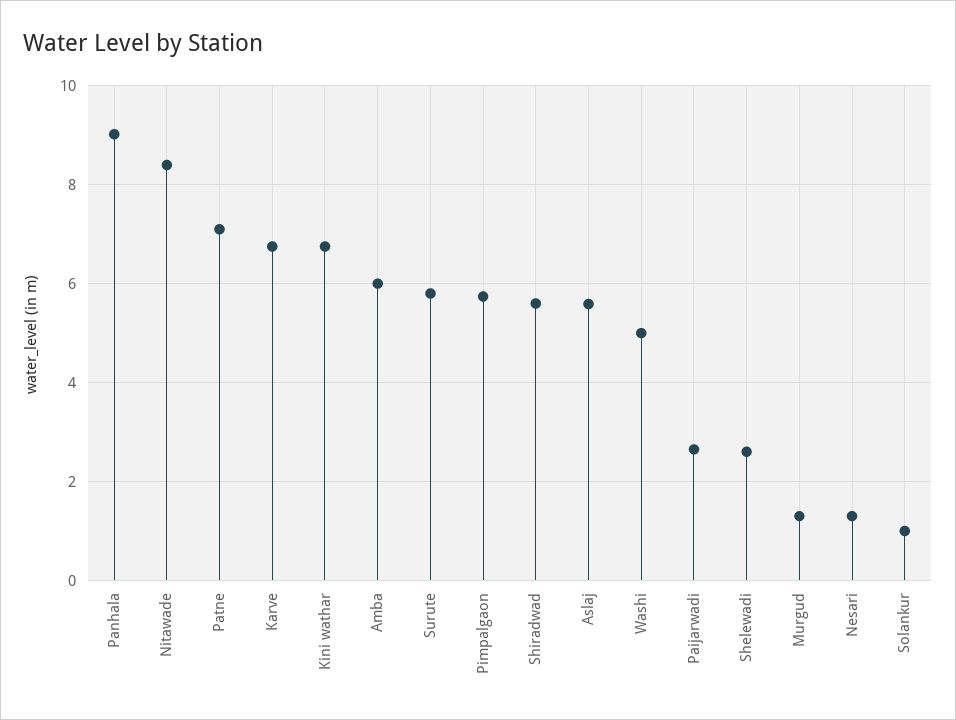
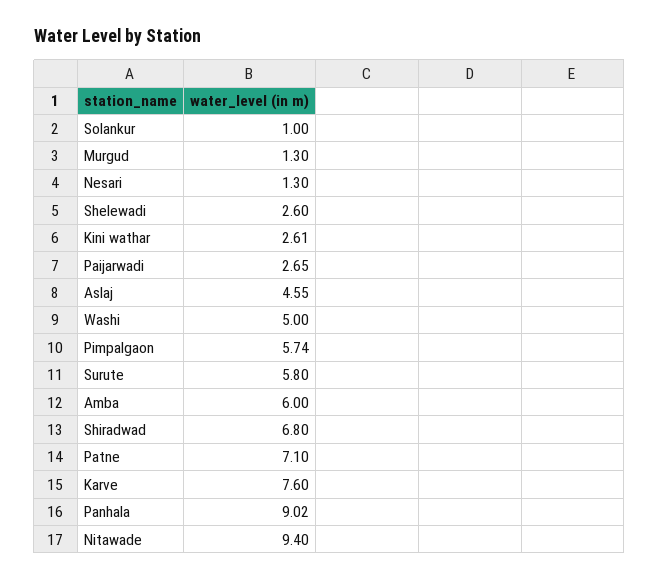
  {
    "Panhala": 9.02,
-   "Nitawade": 8.4,
+   "Nitawade": 9.4,
    "Patne": 7.1,
-   "Karve": 6.8,
+   "Karve": 7.6,
-   "Kini wathar": 6.8,
+   "Kini wathar": 2.61,
    "Amba": 6,
    "Surute": 5.8,
    "Pimpalgaon": 5.74,
-   "Shiradwad": 5.6,
+   "Shiradwad": 6.8,
-   "Aslaj": 5.6,
+   "Aslaj": 4.55,
    "Washi": 5,
    "Paijarwadi": 2.65,
    "Shelewadi": 2.6,
    "Murgud": 1.3,
    "Nesari": 1.3,
    "Solankur": 1
  }

